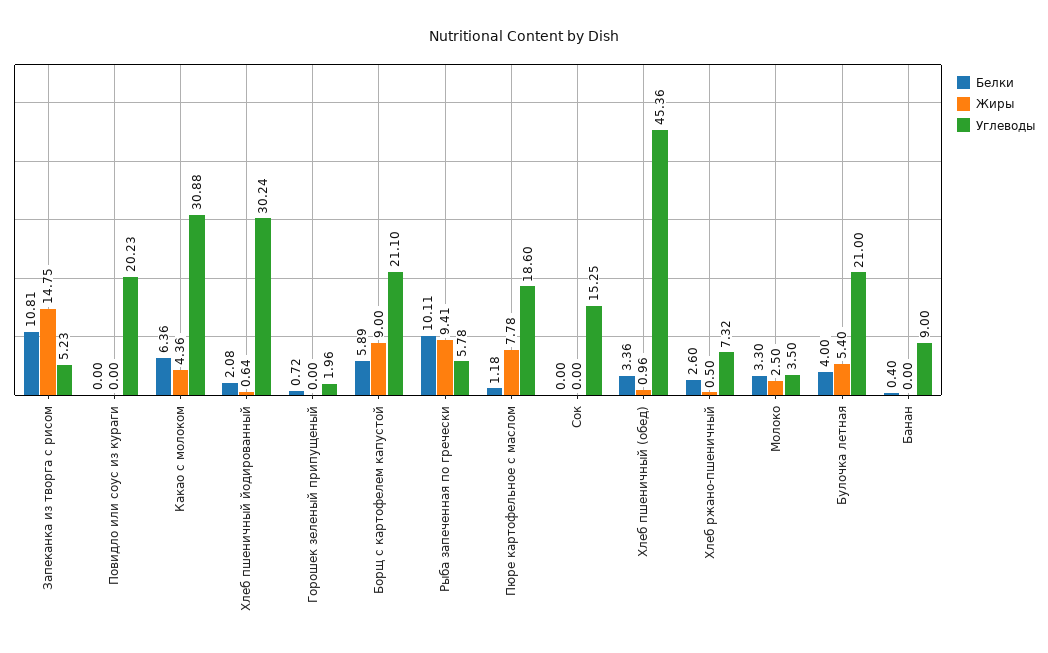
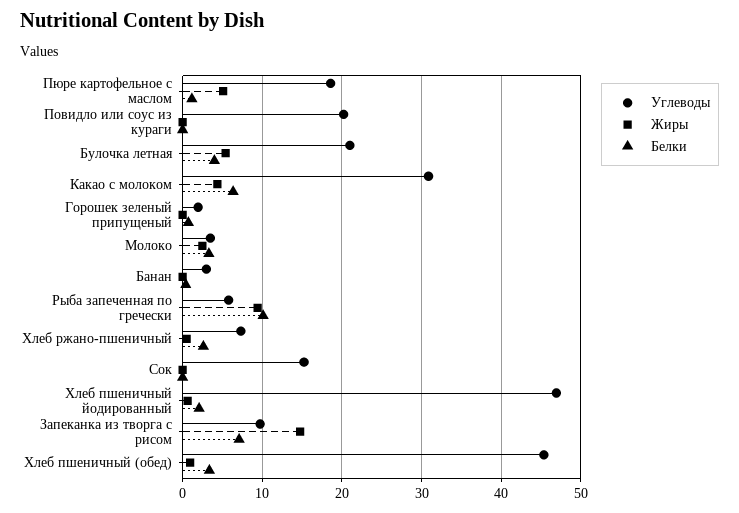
  {
    "Белки": {
-     "Запеканка из творга с рисом": 10.81,
+     "Запеканка из творга с рисом": 7,
      "Повидло или соус из кураги": 0,
      "Какао с молоком": 6.36,
      "Хлеб пшеничный йодированный": 2.08,
      "Горошек зеленый припущеный": 0.72,
-     "Борщ с картофелем капустой": 5.89,
      "Рыба запеченная по гречески": 10.11,
      "Пюре картофельное с маслом": 1.18,
      "Сок": 0,
      "Хлеб пшеничный (обед)": 3.36,
      "Хлеб ржано-пшеничный": 2.6,
      "Молоко": 3.3,
      "Булочка летная": 4,
      "Банан": 0.4
    },
    "Жиры": {
      "Запеканка из творга с рисом": 14.75,
      "Повидло или соус из кураги": 0,
      "Какао с молоком": 4.36,
      "Хлеб пшеничный йодированный": 0.64,
      "Горошек зеленый припущеный": 0,
-     "Борщ с картофелем капустой": 9,
      "Рыба запеченная по гречески": 9.41,
-     "Пюре картофельное с маслом": 7.78,
+     "Пюре картофельное с маслом": 5,
      "Сок": 0,
      "Хлеб пшеничный (обед)": 0.96,
      "Хлеб ржано-пшеничный": 0.5,
      "Молоко": 2.5,
      "Булочка летная": 5.4,
      "Банан": 0
    },
    "Углеводы": {
-     "Запеканка из творга с рисом": 5.23,
+     "Запеканка из творга с рисом": 10,
      "Повидло или соус из кураги": 20.23,
      "Какао с молоком": 30.88,
-     "Хлеб пшеничный йодированный": 30.24,
+     "Хлеб пшеничный йодированный": 47,
      "Горошек зеленый припущеный": 1.96,
-     "Борщ с картофелем капустой": 21.1,
      "Рыба запеченная по гречески": 5.78,
      "Пюре картофельное с маслом": 18.6,
      "Сок": 15.25,
      "Хлеб пшеничный (обед)": 45.36,
      "Хлеб ржано-пшеничный": 7.32,
      "Молоко": 3.5,
      "Булочка летная": 21,
-     "Банан": 9
+     "Банан": 3
    }
  }

